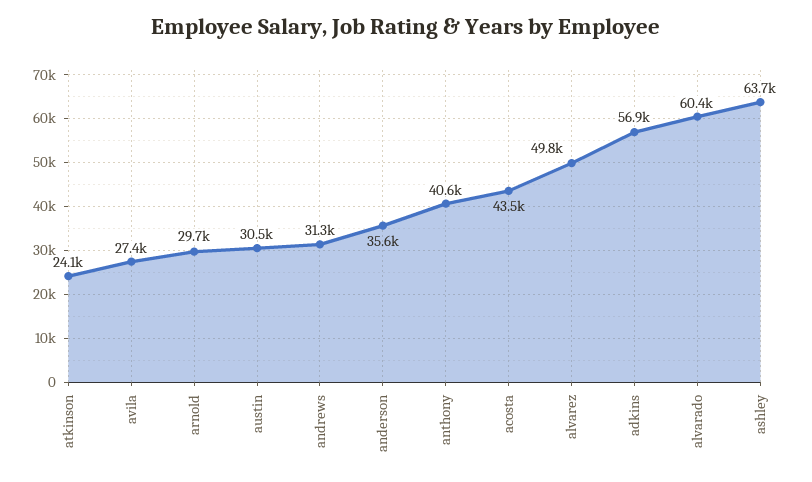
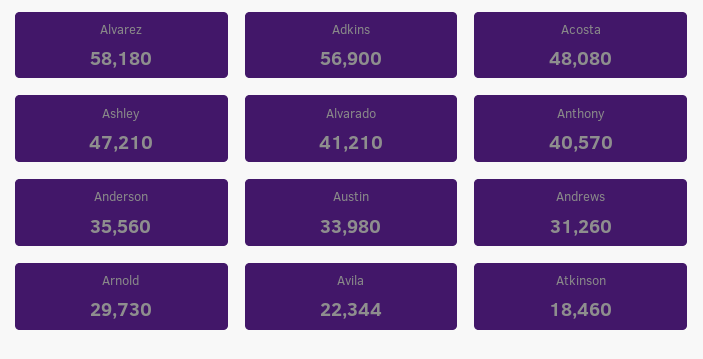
  {
-   "atkinson": 24100,
+   "atkinson": 18460,
-   "avila": 27400,
+   "avila": 22344,
    "arnold": 29730,
-   "austin": 30500,
+   "austin": 33980,
    "andrews": 31260,
    "anderson": 35560,
    "anthony": 40570,
-   "acosta": 43500,
+   "acosta": 48080,
-   "alvarez": 49800,
+   "alvarez": 58180,
    "adkins": 56900,
-   "alvarado": 60400,
+   "alvarado": 41210,
-   "ashley": 63700
+   "ashley": 47210
  }

